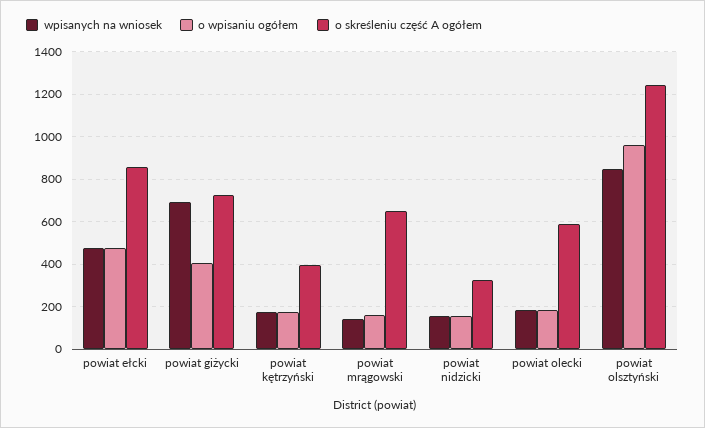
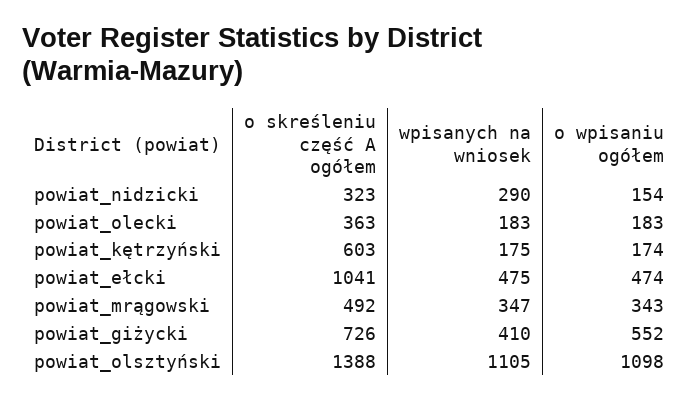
  {
    "wpisanych na wniosek": {
      "powiat ełcki": 475,
-     "powiat giżycki": 700,
+     "powiat giżycki": 410,
      "powiat kętrzyński": 175,
-     "powiat mrągowski": 150,
+     "powiat mrągowski": 347,
-     "powiat nidzicki": 150,
+     "powiat nidzicki": 290,
      "powiat olecki": 183,
-     "powiat olsztyński": 850
+     "powiat olsztyński": 1105
    },
    "o wpisaniu ogółem": {
      "powiat ełcki": 474,
-     "powiat giżycki": 400,
+     "powiat giżycki": 552,
      "powiat kętrzyński": 174,
-     "powiat mrągowski": 150,
+     "powiat mrągowski": 343,
      "powiat nidzicki": 154,
      "powiat olecki": 183,
-     "powiat olsztyński": 950
+     "powiat olsztyński": 1098
    },
    "o skreśleniu część A ogółem": {
-     "powiat ełcki": 850,
+     "powiat ełcki": 1041,
      "powiat giżycki": 726,
-     "powiat kętrzyński": 400,
+     "powiat kętrzyński": 603,
-     "powiat mrągowski": 650,
+     "powiat mrągowski": 492,
      "powiat nidzicki": 323,
-     "powiat olecki": 600,
+     "powiat olecki": 363,
-     "powiat olsztyński": 1250
+     "powiat olsztyński": 1388
    }
  }

